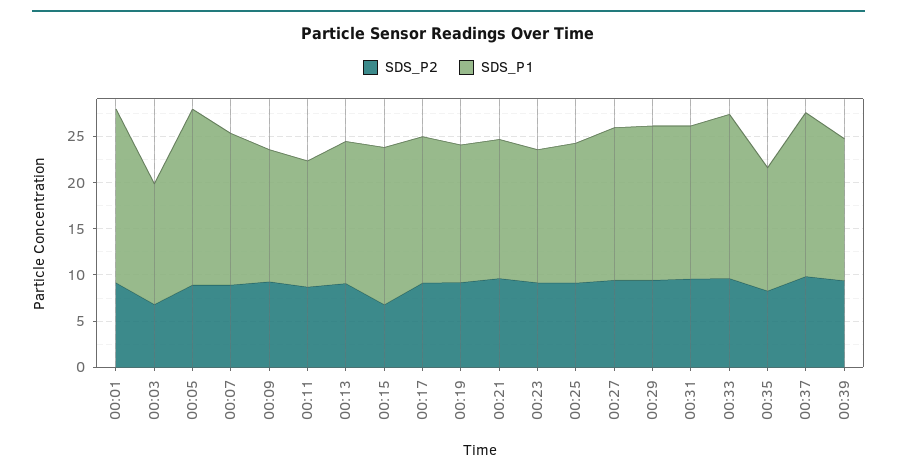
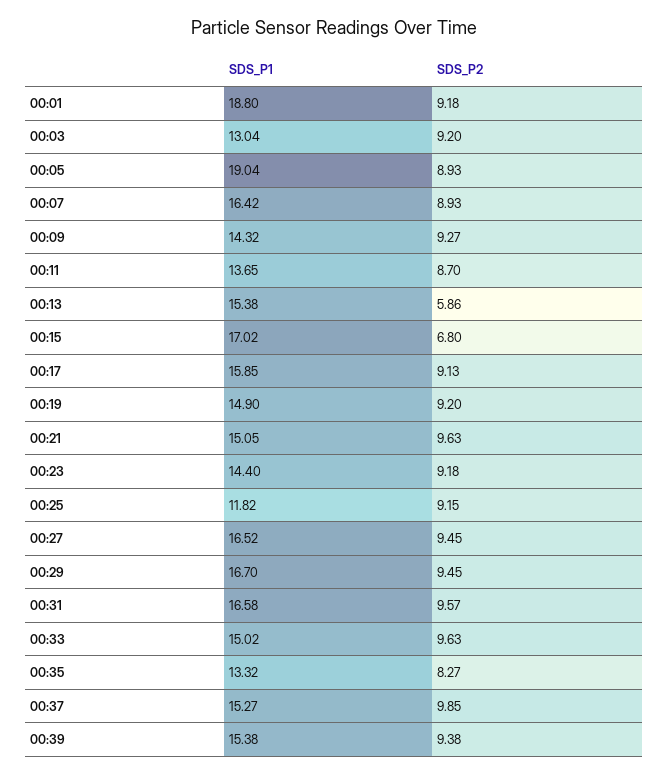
  {
    "SDS_P2": {
      "00:01": 9.18,
-     "00:03": 7,
+     "00:03": 9.2,
      "00:05": 8.93,
      "00:07": 8.93,
      "00:09": 9.27,
      "00:11": 8.7,
-     "00:13": 9,
+     "00:13": 5.86,
      "00:15": 6.8,
      "00:17": 9.13,
      "00:19": 9.2,
      "00:21": 9.63,
      "00:23": 9.18,
      "00:25": 9.15,
      "00:27": 9.45,
      "00:29": 9.45,
      "00:31": 9.57,
      "00:33": 9.63,
      "00:35": 8.27,
      "00:37": 9.85,
      "00:39": 9.38
    },
    "SDS_P1": {
      "00:01": 18.8,
      "00:03": 13.04,
      "00:05": 19.04,
      "00:07": 16.42,
      "00:09": 14.32,
      "00:11": 13.65,
      "00:13": 15.38,
      "00:15": 17.02,
      "00:17": 15.85,
      "00:19": 14.9,
      "00:21": 15.05,
      "00:23": 14.4,
-     "00:25": 15,
+     "00:25": 11.82,
      "00:27": 16.52,
      "00:29": 16.7,
      "00:31": 16.58,
-     "00:33": 18,
+     "00:33": 15.02,
      "00:35": 13.32,
-     "00:37": 18,
+     "00:37": 15.27,
      "00:39": 15.38
    }
  }

